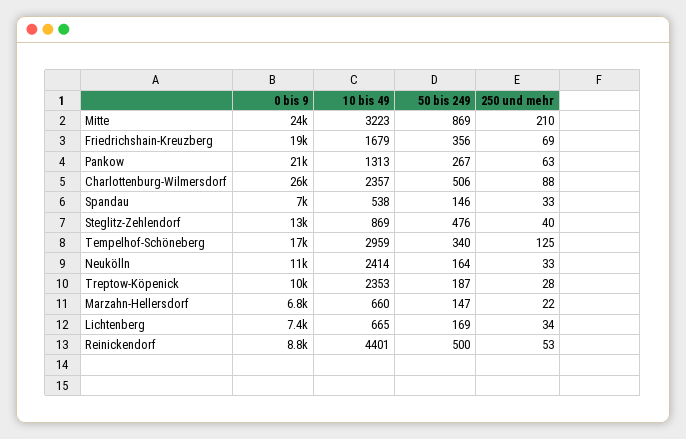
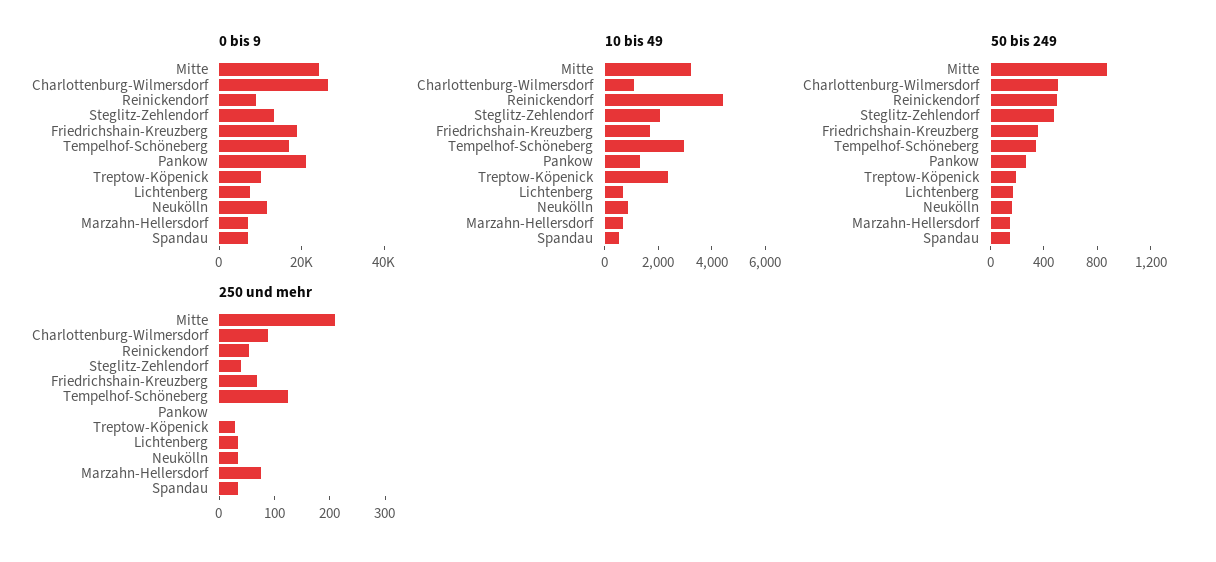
  {
    "0 bis 9": {
      "Mitte": 24000,
      "Friedrichshain-Kreuzberg": 19000,
      "Pankow": 21000,
      "Charlottenburg-Wilmersdorf": 26000,
      "Spandau": 7000,
      "Steglitz-Zehlendorf": 13000,
      "Tempelhof-Schöneberg": 17000,
      "Neukölln": 11000,
      "Treptow-Köpenick": 10000,
      "Marzahn-Hellersdorf": 6800,
      "Lichtenberg": 7400,
      "Reinickendorf": 8800
    },
    "10 bis 49": {
      "Mitte": 3223,
      "Friedrichshain-Kreuzberg": 1679,
      "Pankow": 1313,
-     "Charlottenburg-Wilmersdorf": 2357,
+     "Charlottenburg-Wilmersdorf": 1000,
      "Spandau": 538,
-     "Steglitz-Zehlendorf": 869,
+     "Steglitz-Zehlendorf": 2000,
      "Tempelhof-Schöneberg": 2959,
-     "Neukölln": 2414,
+     "Neukölln": 1000,
      "Treptow-Köpenick": 2353,
      "Marzahn-Hellersdorf": 660,
      "Lichtenberg": 665,
      "Reinickendorf": 4401
    },
    "50 bis 249": {
      "Mitte": 869,
      "Friedrichshain-Kreuzberg": 356,
      "Pankow": 267,
      "Charlottenburg-Wilmersdorf": 506,
      "Spandau": 146,
      "Steglitz-Zehlendorf": 476,
      "Tempelhof-Schöneberg": 340,
      "Neukölln": 164,
      "Treptow-Köpenick": 187,
      "Marzahn-Hellersdorf": 147,
      "Lichtenberg": 169,
      "Reinickendorf": 500
    },
    "250 und mehr": {
      "Mitte": 210,
      "Friedrichshain-Kreuzberg": 69,
-     "Pankow": 63,
+     "Pankow": 0,
      "Charlottenburg-Wilmersdorf": 88,
      "Spandau": 33,
      "Steglitz-Zehlendorf": 40,
      "Tempelhof-Schöneberg": 125,
      "Neukölln": 33,
      "Treptow-Köpenick": 28,
-     "Marzahn-Hellersdorf": 22,
+     "Marzahn-Hellersdorf": 80,
      "Lichtenberg": 34,
      "Reinickendorf": 53
    }
  }

